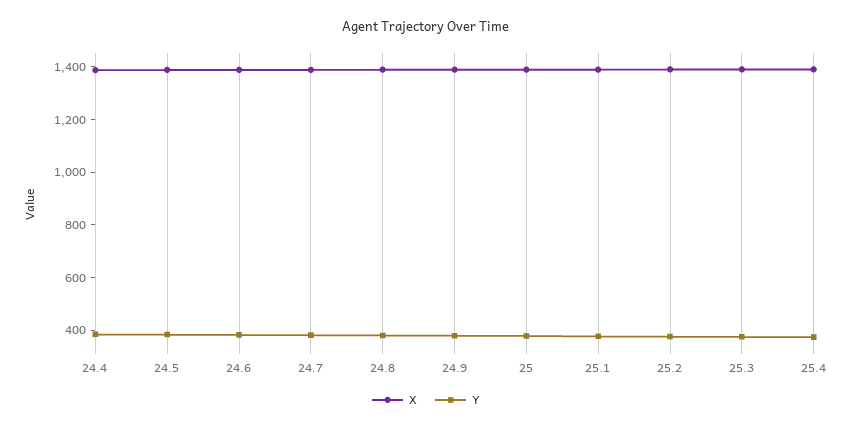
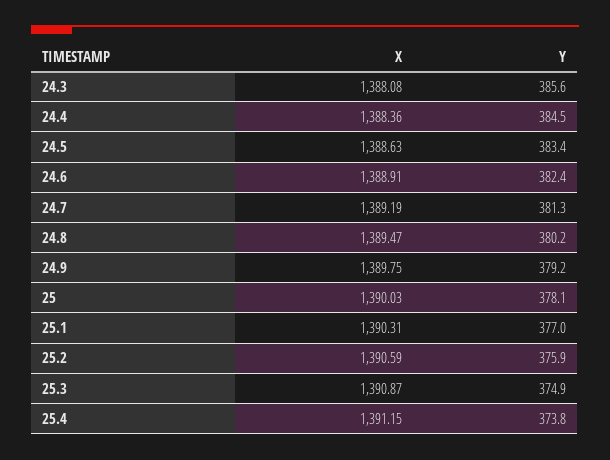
  {
    "X": {
      "24.4": 1388.36,
      "24.5": 1388.63,
      "24.6": 1388.91,
      "24.7": 1389.19,
      "24.8": 1389.47,
      "24.9": 1389.75,
      "25": 1390.03,
      "25.1": 1390.31,
      "25.2": 1390.59,
      "25.3": 1390.87,
-     "25.4": 1391.15
+     "25.4": 1391.15,
+     "24.3": 1388.08
    },
    "Y": {
      "24.4": 384.5,
      "24.5": 383.4,
      "24.6": 382.4,
      "24.7": 381.3,
      "24.8": 380.2,
      "24.9": 379.2,
      "25": 378.1,
      "25.1": 377,
      "25.2": 375.9,
      "25.3": 374.9,
-     "25.4": 373.8
+     "25.4": 373.8,
+     "24.3": 385.6
    }
  }

